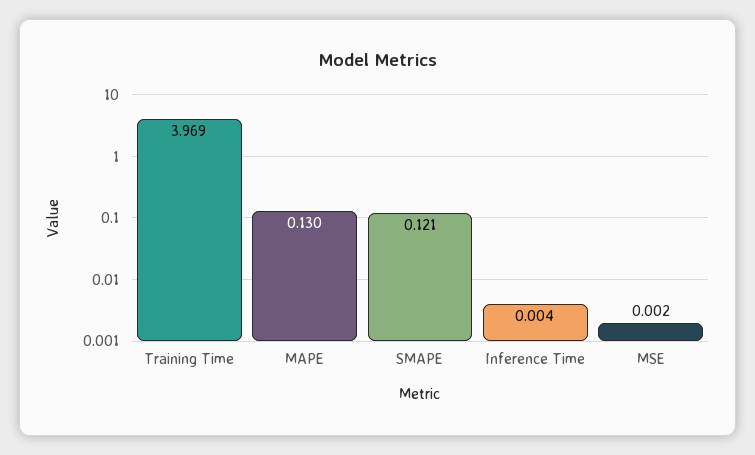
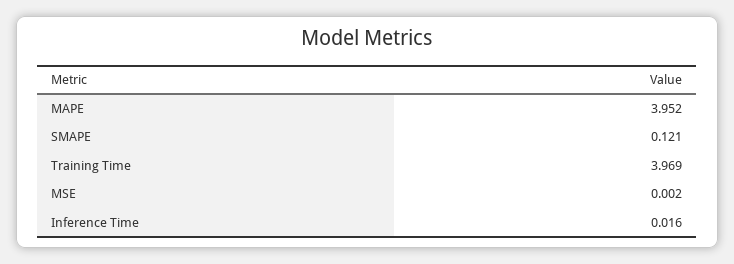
  {
    "Training Time": 3.969,
-   "MAPE": 0.13,
+   "MAPE": 3.952,
    "SMAPE": 0.121,
-   "Inference Time": 0.004,
+   "Inference Time": 0.016,
    "MSE": 0.002
  }

